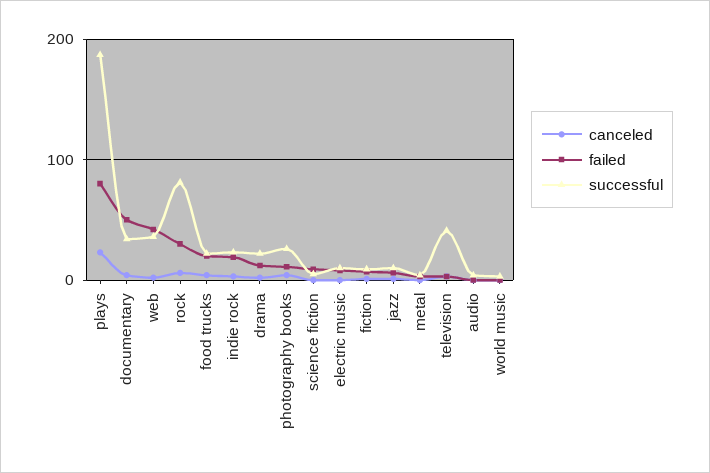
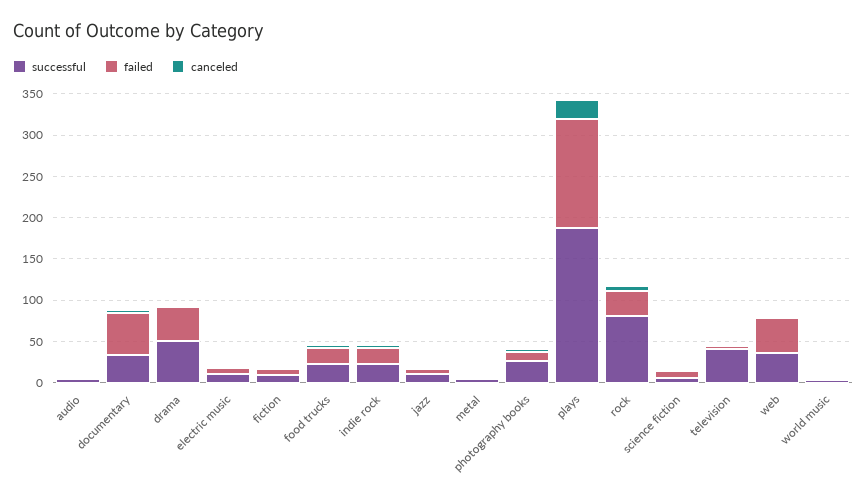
  {
    "canceled": {
      "plays": 20,
      "documentary": 0,
      "web": 0,
      "rock": 10,
      "food trucks": 0,
      "indie rock": 0,
      "drama": 0,
      "photography books": 0,
      "science fiction": 0,
      "electric music": 0,
      "fiction": 0,
      "jazz": 0,
      "metal": 0,
      "television": 0,
      "audio": 0,
      "world music": 0
    },
    "failed": {
-     "plays": 80,
+     "plays": 130,
      "documentary": 50,
      "web": 40,
      "rock": 30,
      "food trucks": 20,
      "indie rock": 20,
-     "drama": 10,
+     "drama": 40,
      "photography books": 10,
      "science fiction": 10,
      "electric music": 10,
      "fiction": 10,
      "jazz": 10,
      "metal": 0,
      "television": 0,
      "audio": 0,
      "world music": 0
    },
    "successful": {
      "plays": 190,
      "documentary": 30,
      "web": 40,
      "rock": 80,
      "food trucks": 20,
      "indie rock": 20,
-     "drama": 20,
+     "drama": 50,
      "photography books": 30,
      "science fiction": 10,
      "electric music": 10,
      "fiction": 10,
      "jazz": 10,
      "metal": 0,
      "television": 40,
      "audio": 0,
      "world music": 0
    }
  }

